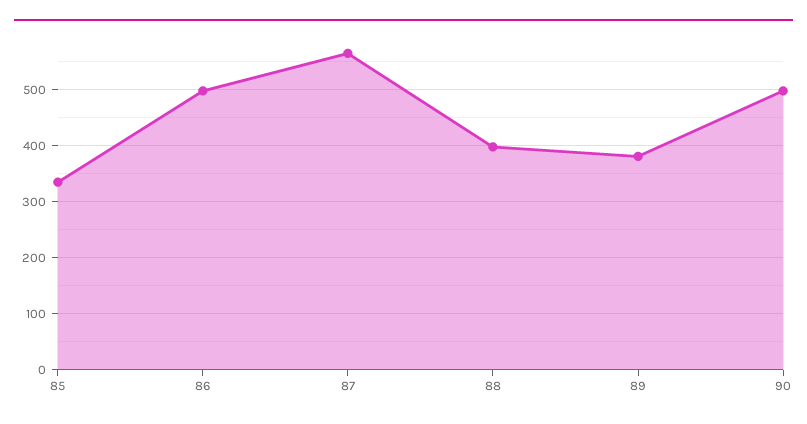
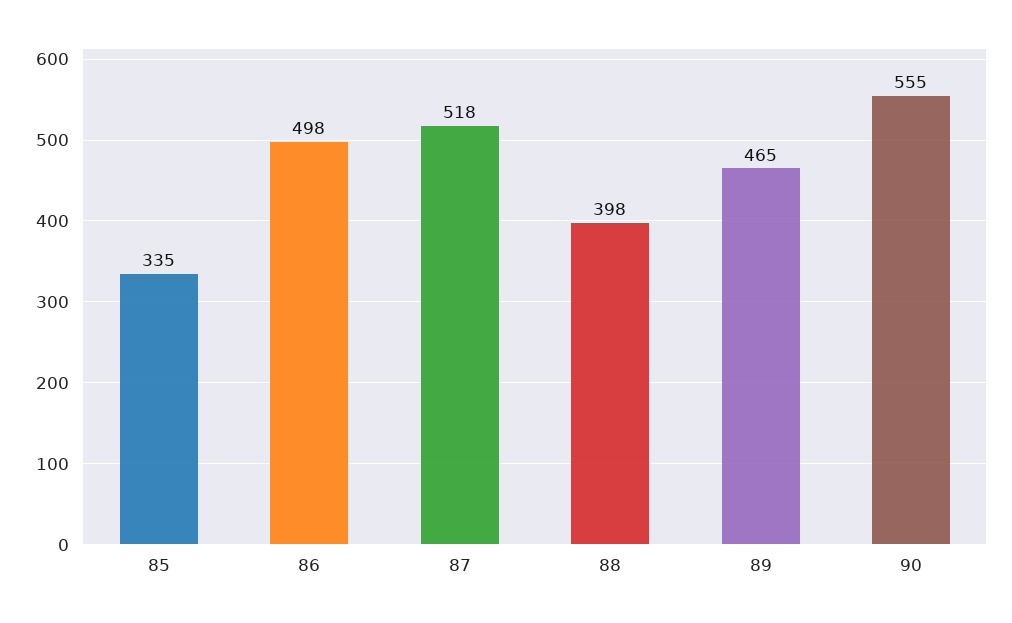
  {
    "85": 335,
    "86": 498,
-   "87": 560,
+   "87": 518,
    "88": 398,
-   "89": 380,
+   "89": 465,
-   "90": 500
+   "90": 555
  }

